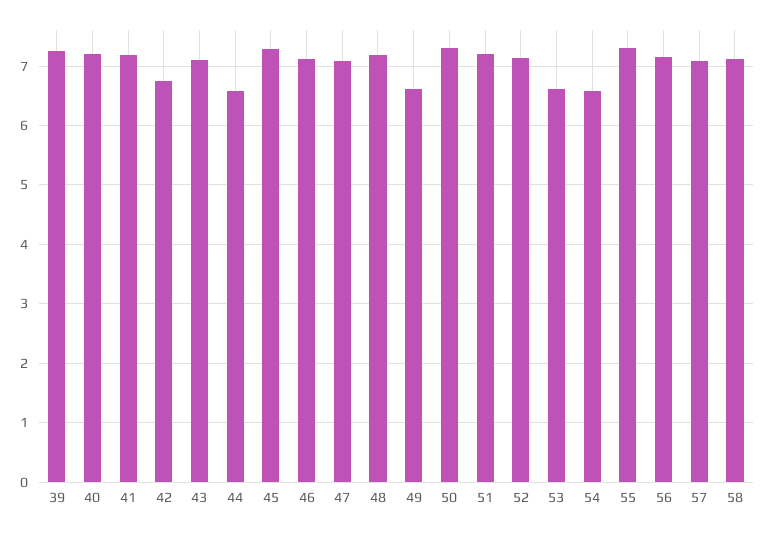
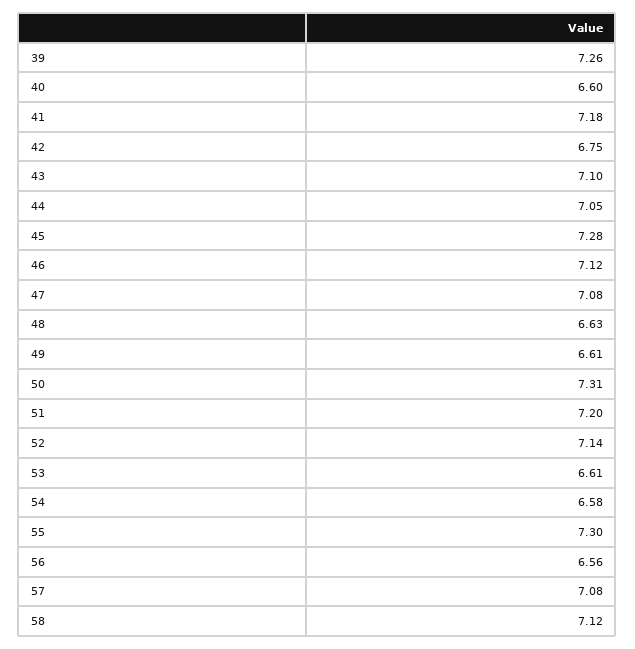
  {
    "39": 7.26,
-   "40": 7.2,
+   "40": 6.6,
    "41": 7.18,
    "42": 6.75,
    "43": 7.1,
-   "44": 6.6,
+   "44": 7.05,
    "45": 7.28,
    "46": 7.12,
    "47": 7.08,
-   "48": 7.2,
+   "48": 6.63,
    "49": 6.61,
    "50": 7.31,
    "51": 7.2,
    "52": 7.14,
    "53": 6.61,
    "54": 6.58,
    "55": 7.3,
-   "56": 7.2,
+   "56": 6.56,
    "57": 7.08,
    "58": 7.12
  }

